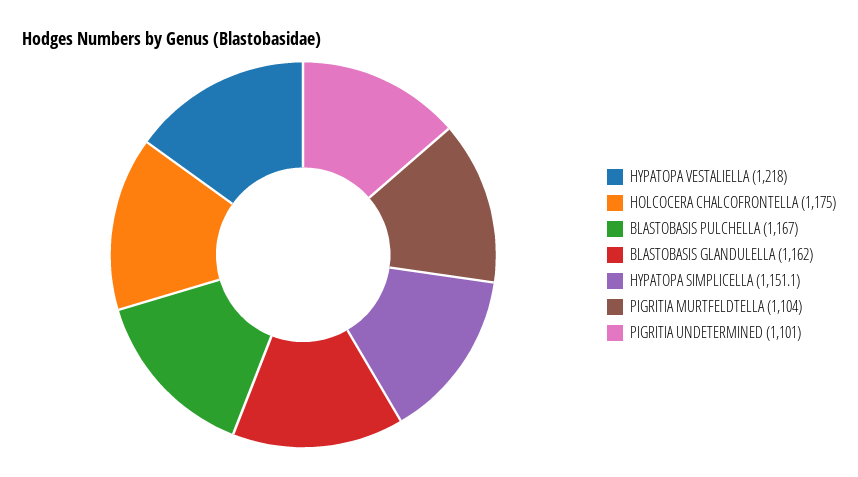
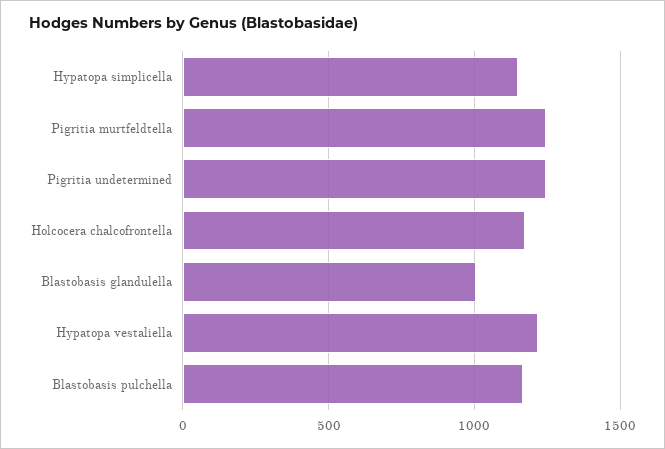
  {
    "HYPATOPA VESTALIELLA": 1218,
    "HOLCOCERA CHALCOFRONTELLA": 1175,
    "BLASTOBASIS PULCHELLA": 1167,
-   "BLASTOBASIS GLANDULELLA": 1162,
+   "BLASTOBASIS GLANDULELLA": 1000,
    "HYPATOPA SIMPLICELLA": 1151.1,
-   "PIGRITIA MURTFELDTELLA": 1104,
+   "PIGRITIA MURTFELDTELLA": 1250,
-   "PIGRITIA UNDETERMINED": 1101
+   "PIGRITIA UNDETERMINED": 1250
  }

